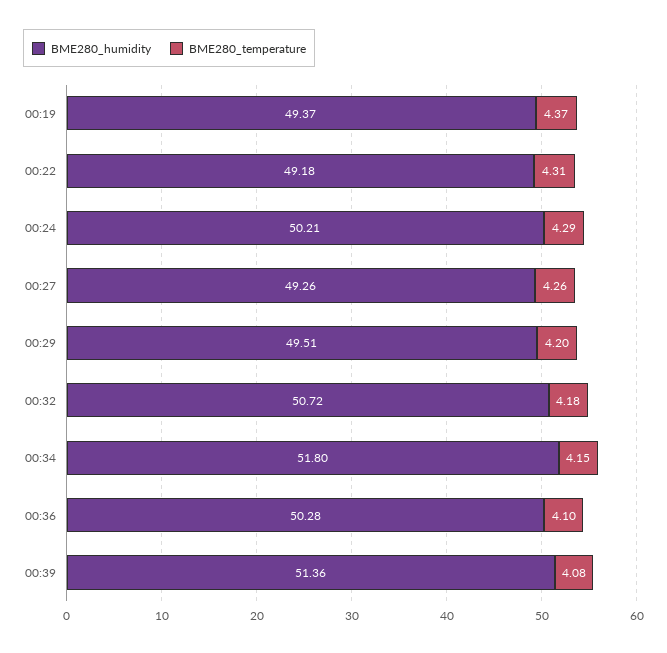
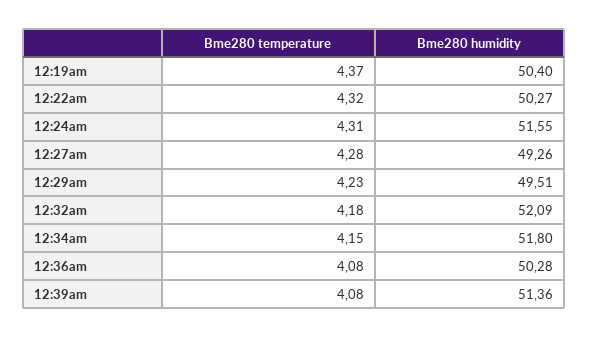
  {
    "BME280_humidity": {
-     "00:19": 49.37,
+     "00:19": 50.4,
-     "00:22": 49.18,
+     "00:22": 50.27,
-     "00:24": 50.21,
+     "00:24": 51.55,
      "00:27": 49.26,
      "00:29": 49.51,
-     "00:32": 50.72,
+     "00:32": 52.09,
      "00:34": 51.8,
      "00:36": 50.28,
      "00:39": 51.36
    },
    "BME280_temperature": {
      "00:19": 4.37,
-     "00:22": 4.31,
+     "00:22": 4.32,
-     "00:24": 4.29,
+     "00:24": 4.31,
-     "00:27": 4.26,
+     "00:27": 4.28,
-     "00:29": 4.2,
+     "00:29": 4.23,
      "00:32": 4.18,
      "00:34": 4.15,
-     "00:36": 4.1,
+     "00:36": 4.08,
      "00:39": 4.08
    }
  }

